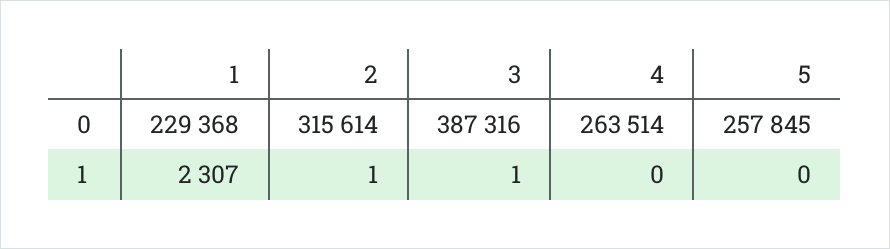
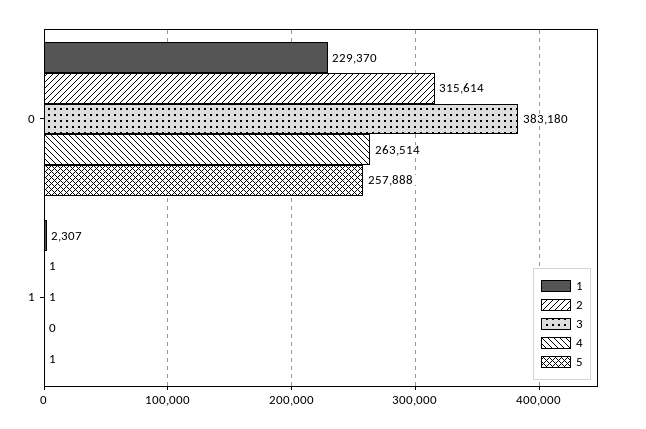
  {
    "1": {
-     "0": 229368,
+     "0": 229370,
      "1": 2307
    },
    "2": {
      "0": 315614,
      "1": 1
    },
    "3": {
-     "0": 387316,
+     "0": 383180,
      "1": 1
    },
    "4": {
      "0": 263514,
      "1": 0
    },
    "5": {
-     "0": 257845,
+     "0": 257888,
-     "1": 0
+     "1": 1
    }
  }

